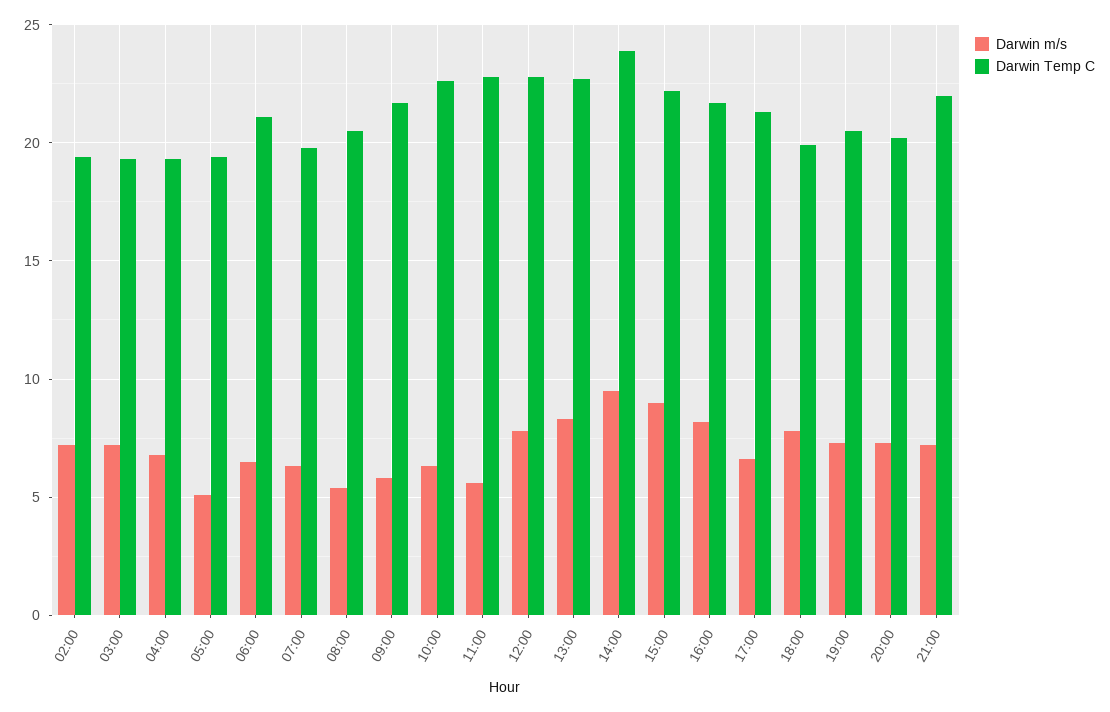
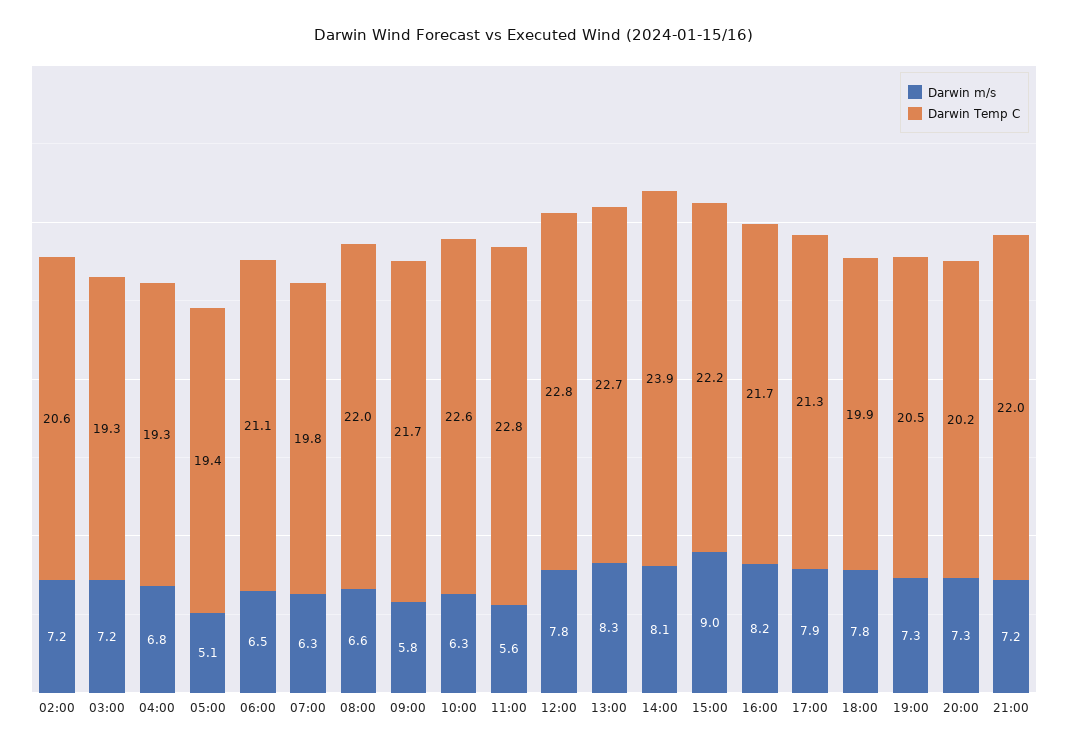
  {
    "Darwin m/s": {
      "02:00": 7.2,
      "03:00": 7.2,
      "04:00": 6.8,
      "05:00": 5.1,
      "06:00": 6.5,
      "07:00": 6.3,
-     "08:00": 5.5,
+     "08:00": 6.6,
      "09:00": 5.8,
      "10:00": 6.3,
      "11:00": 5.6,
      "12:00": 7.8,
      "13:00": 8.3,
-     "14:00": 9.5,
+     "14:00": 8.1,
      "15:00": 9,
      "16:00": 8.2,
-     "17:00": 6.5,
+     "17:00": 7.9,
      "18:00": 7.8,
      "19:00": 7.3,
      "20:00": 7.3,
      "21:00": 7.2
    },
    "Darwin Temp C": {
-     "02:00": 19.5,
+     "02:00": 20.6,
      "03:00": 19.3,
      "04:00": 19.3,
      "05:00": 19.4,
      "06:00": 21.1,
      "07:00": 19.8,
-     "08:00": 20.5,
+     "08:00": 22,
      "09:00": 21.7,
      "10:00": 22.6,
      "11:00": 22.8,
      "12:00": 22.8,
      "13:00": 22.7,
      "14:00": 23.9,
      "15:00": 22.2,
      "16:00": 21.7,
      "17:00": 21.3,
      "18:00": 19.9,
      "19:00": 20.5,
      "20:00": 20.2,
      "21:00": 22
    }
  }

